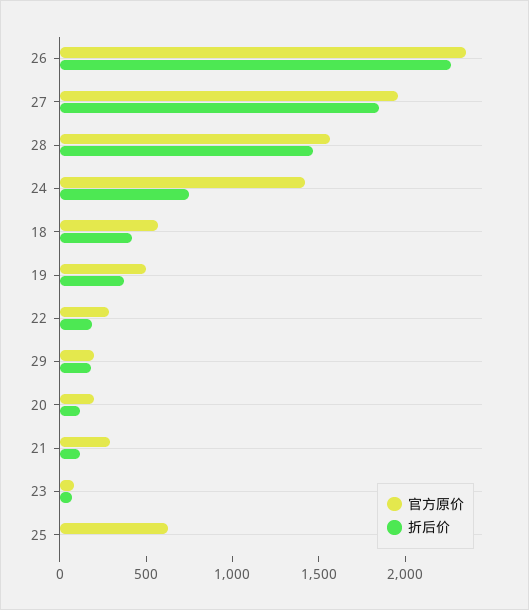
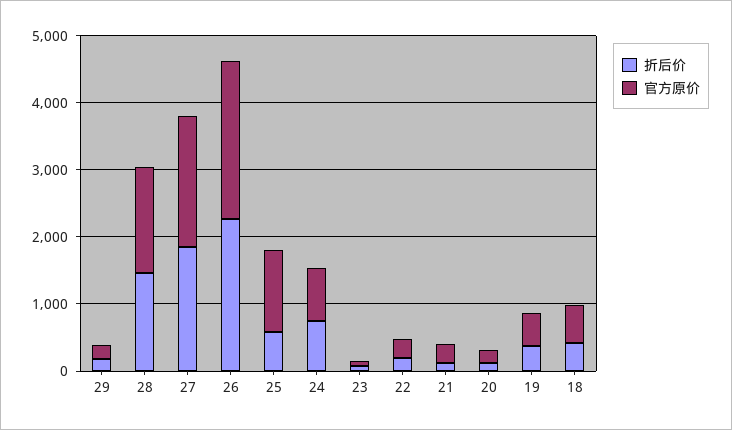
  {
    "官方原价": {
      "26": 2400,
      "27": 2000,
      "28": 1600,
-     "24": 1400,
+     "24": 800,
      "18": 600,
      "19": 500,
      "22": 300,
      "29": 200,
      "20": 200,
      "21": 300,
      "23": 100,
-     "25": 600
+     "25": 1200
    },
    "折后价": {
      "26": 2300,
      "27": 1800,
      "28": 1500,
      "24": 700,
      "18": 400,
      "19": 400,
      "22": 200,
      "29": 200,
      "20": 100,
      "21": 100,
      "23": 100,
-     "25": 0
+     "25": 600
    }
  }

